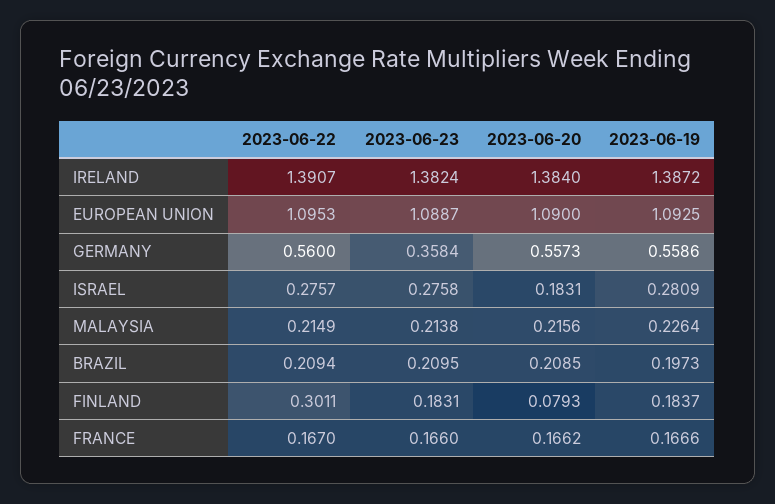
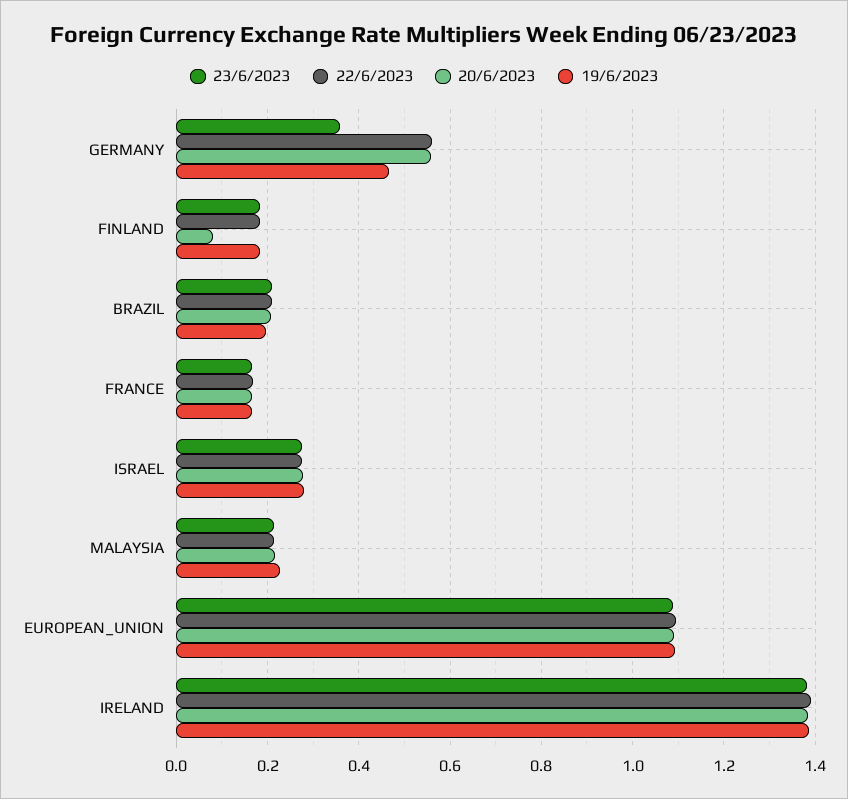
  {
    "2023-06-22": {
      "IRELAND": 1.3907,
      "EUROPEAN UNION": 1.0953,
      "GERMANY": 0.56,
      "ISRAEL": 0.2757,
      "MALAYSIA": 0.2149,
      "BRAZIL": 0.2094,
-     "FINLAND": 0.3011,
+     "FINLAND": 0.18,
      "FRANCE": 0.167
    },
    "2023-06-23": {
      "IRELAND": 1.3824,
      "EUROPEAN UNION": 1.0887,
      "GERMANY": 0.3584,
      "ISRAEL": 0.2758,
      "MALAYSIA": 0.2138,
      "BRAZIL": 0.2095,
      "FINLAND": 0.1831,
      "FRANCE": 0.166
    },
    "2023-06-20": {
      "IRELAND": 1.384,
      "EUROPEAN UNION": 1.09,
      "GERMANY": 0.5573,
-     "ISRAEL": 0.1831,
+     "ISRAEL": 0.28,
      "MALAYSIA": 0.2156,
      "BRAZIL": 0.2085,
      "FINLAND": 0.0793,
      "FRANCE": 0.1662
    },
    "2023-06-19": {
      "IRELAND": 1.3872,
      "EUROPEAN UNION": 1.0925,
-     "GERMANY": 0.5586,
+     "GERMANY": 0.46,
      "ISRAEL": 0.2809,
      "MALAYSIA": 0.2264,
      "BRAZIL": 0.1973,
      "FINLAND": 0.1837,
      "FRANCE": 0.1666
    }
  }

